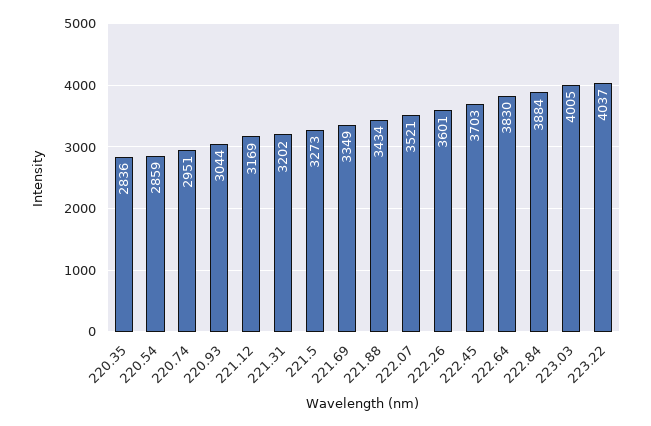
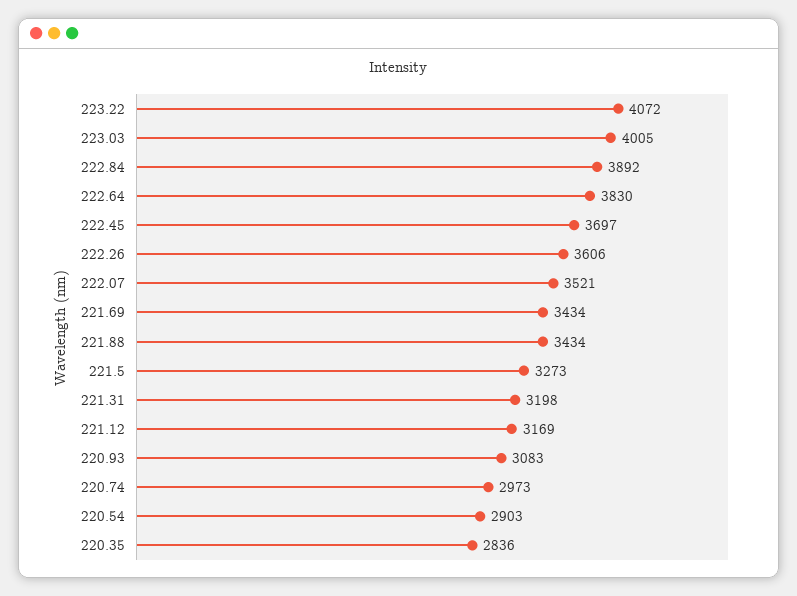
  {
    "220.35": 2836,
-   "220.54": 2859,
+   "220.54": 2903,
-   "220.74": 2951,
+   "220.74": 2973,
-   "220.93": 3044,
+   "220.93": 3083,
    "221.12": 3169,
-   "221.31": 3202,
+   "221.31": 3198,
    "221.5": 3273,
-   "221.69": 3349,
+   "221.69": 3434,
    "221.88": 3434,
    "222.07": 3521,
-   "222.26": 3601,
+   "222.26": 3606,
-   "222.45": 3703,
+   "222.45": 3697,
    "222.64": 3830,
-   "222.84": 3884,
+   "222.84": 3892,
    "223.03": 4005,
-   "223.22": 4037
+   "223.22": 4072
  }

